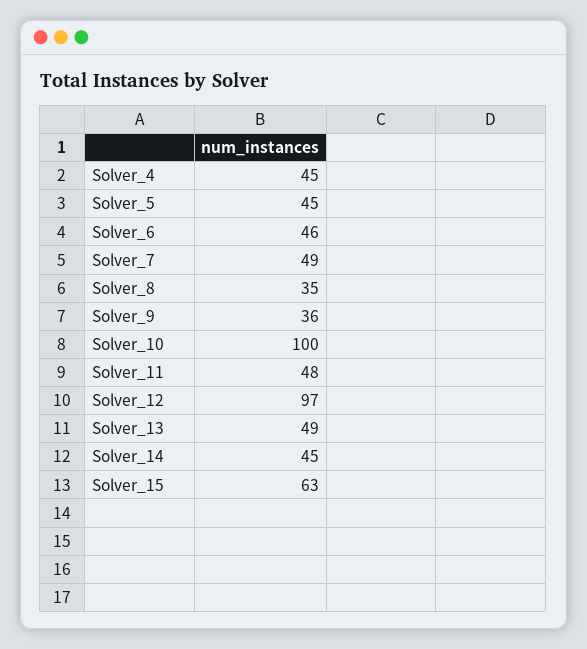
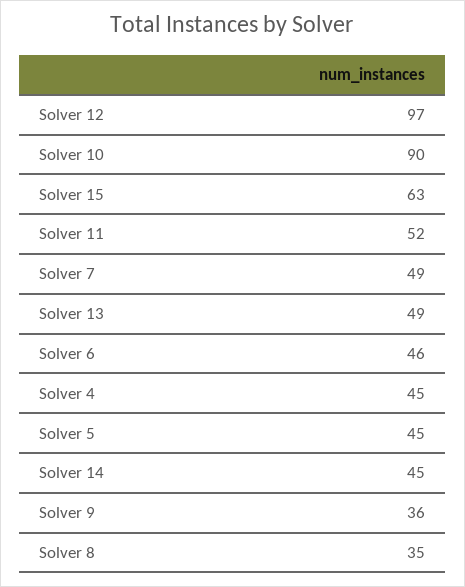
  {
    "Solver_4": 45,
    "Solver_5": 45,
    "Solver_6": 46,
    "Solver_7": 49,
    "Solver_8": 35,
    "Solver_9": 36,
-   "Solver_10": 100,
+   "Solver_10": 90,
-   "Solver_11": 48,
+   "Solver_11": 52,
    "Solver_12": 97,
    "Solver_13": 49,
    "Solver_14": 45,
    "Solver_15": 63
  }

